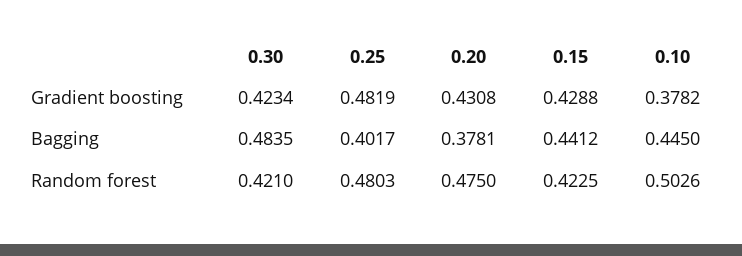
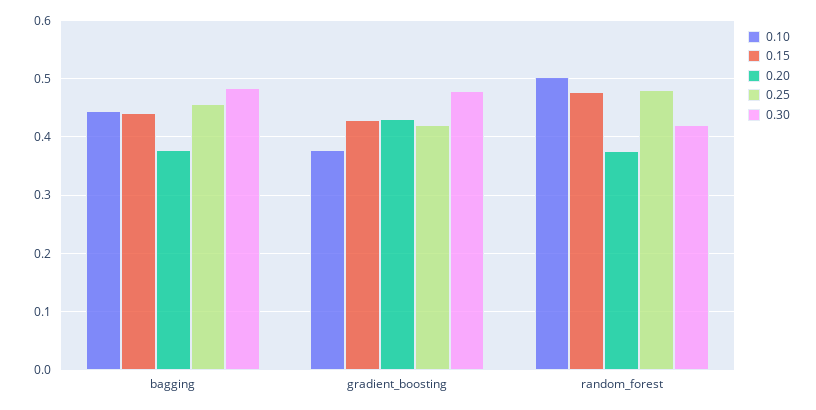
  {
    "0.30": {
-     "Gradient boosting": 0.4234,
+     "Gradient boosting": 0.48,
      "Bagging": 0.4835,
      "Random forest": 0.421
    },
    "0.25": {
-     "Gradient boosting": 0.4819,
+     "Gradient boosting": 0.42,
-     "Bagging": 0.4017,
+     "Bagging": 0.46,
      "Random forest": 0.4803
    },
    "0.20": {
      "Gradient boosting": 0.4308,
      "Bagging": 0.3781,
-     "Random forest": 0.475
+     "Random forest": 0.38
    },
    "0.15": {
      "Gradient boosting": 0.4288,
      "Bagging": 0.4412,
-     "Random forest": 0.4225
+     "Random forest": 0.48
    },
    "0.10": {
      "Gradient boosting": 0.3782,
      "Bagging": 0.445,
      "Random forest": 0.5026
    }
  }

